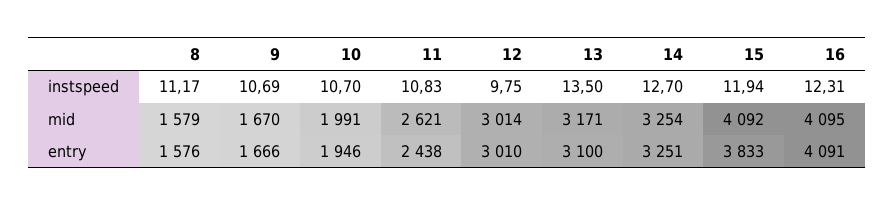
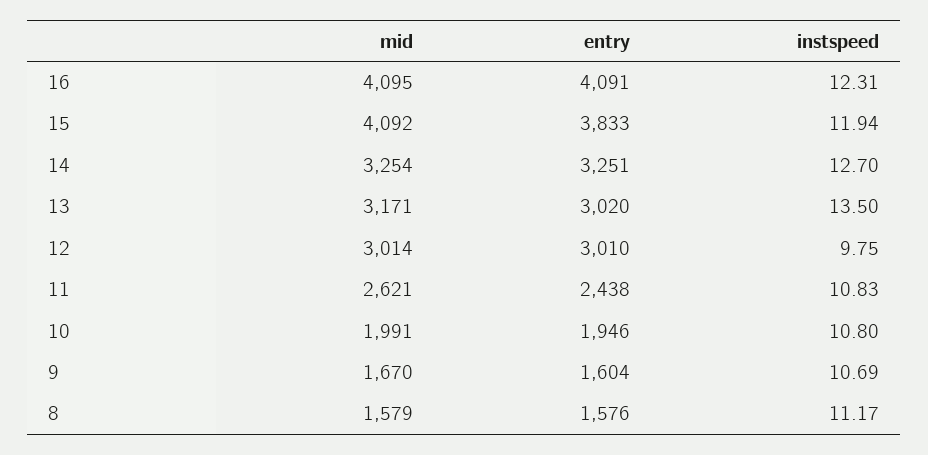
  {
    "8": {
      "instspeed": 11.17,
      "mid": 1579,
      "entry": 1576
    },
    "9": {
      "instspeed": 10.69,
      "mid": 1670,
-     "entry": 1666
+     "entry": 1604
    },
    "10": {
-     "instspeed": 10.7,
+     "instspeed": 10.8,
      "mid": 1991,
      "entry": 1946
    },
    "11": {
      "instspeed": 10.83,
      "mid": 2621,
      "entry": 2438
    },
    "12": {
      "instspeed": 9.75,
      "mid": 3014,
      "entry": 3010
    },
    "13": {
      "instspeed": 13.5,
      "mid": 3171,
-     "entry": 3100
+     "entry": 3020
    },
    "14": {
      "instspeed": 12.7,
      "mid": 3254,
      "entry": 3251
    },
    "15": {
      "instspeed": 11.94,
      "mid": 4092,
      "entry": 3833
    },
    "16": {
      "instspeed": 12.31,
      "mid": 4095,
      "entry": 4091
    }
  }

